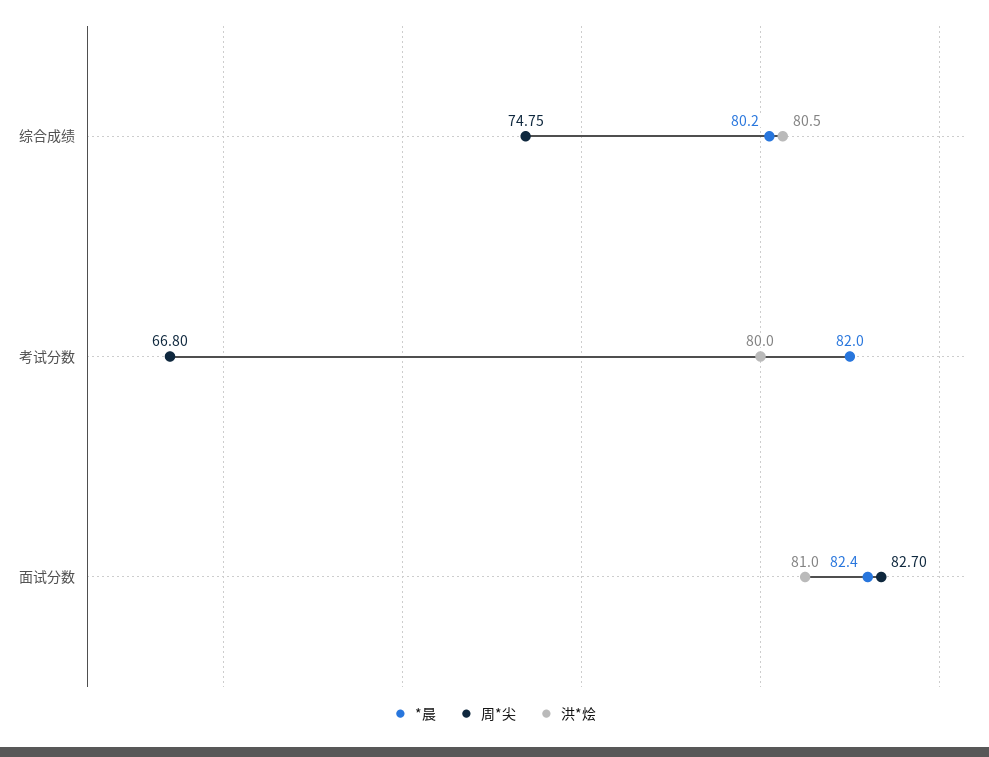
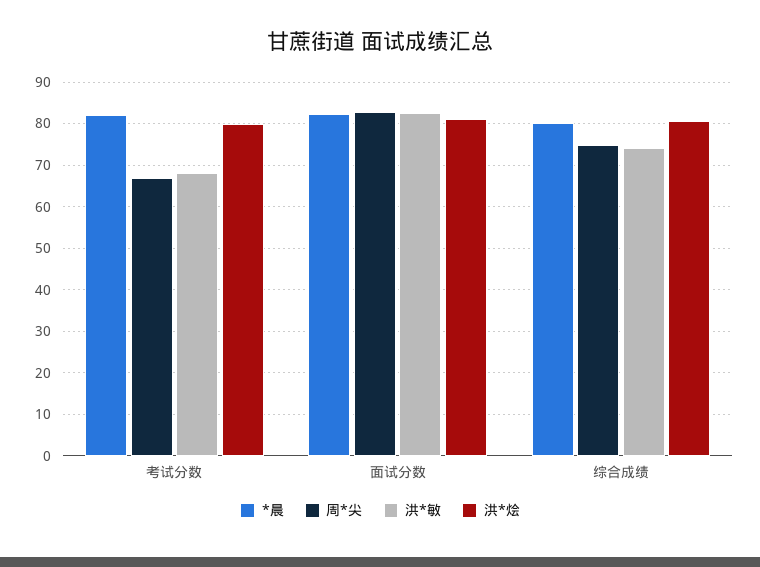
  {
    "*晨": {
      "综合成绩": 80.2,
      "考试分数": 82,
      "面试分数": 82.4
    },
    "周*尖": {
      "综合成绩": 74.75,
      "考试分数": 66.8,
      "面试分数": 82.7
    },
    "洪*烩": {
      "综合成绩": 80.5,
      "考试分数": 80,
      "面试分数": 81
-   }
+   },
+   "洪*敏": {
+     "考试分数": 68,
+     "面试分数": 82,
+     "综合成绩": 74
+   }
  }

